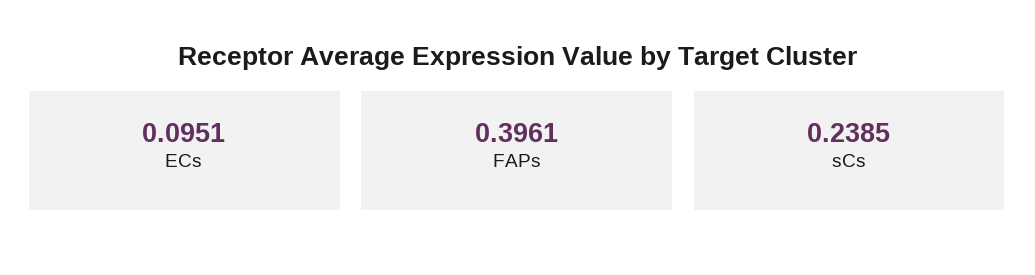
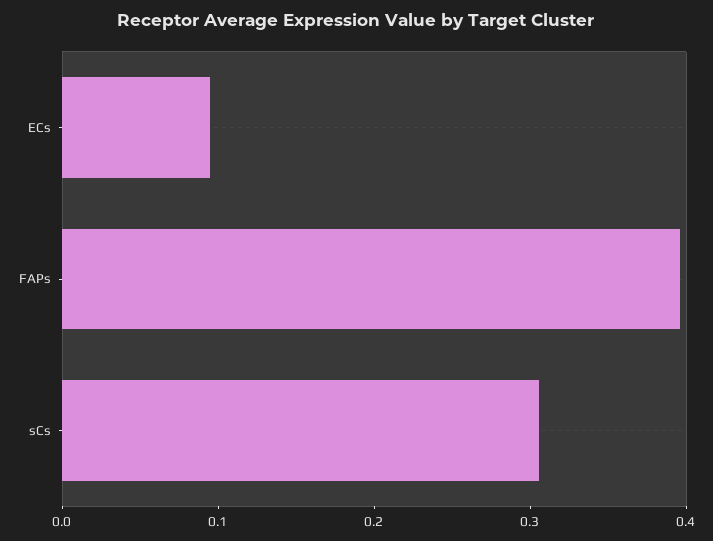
  {
    "ECs": 0.0951,
    "FAPs": 0.3961,
-   "sCs": 0.2385
+   "sCs": 0.3
  }

